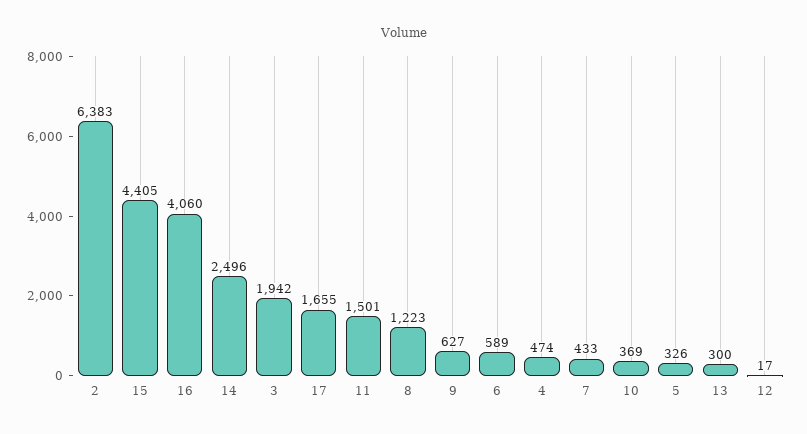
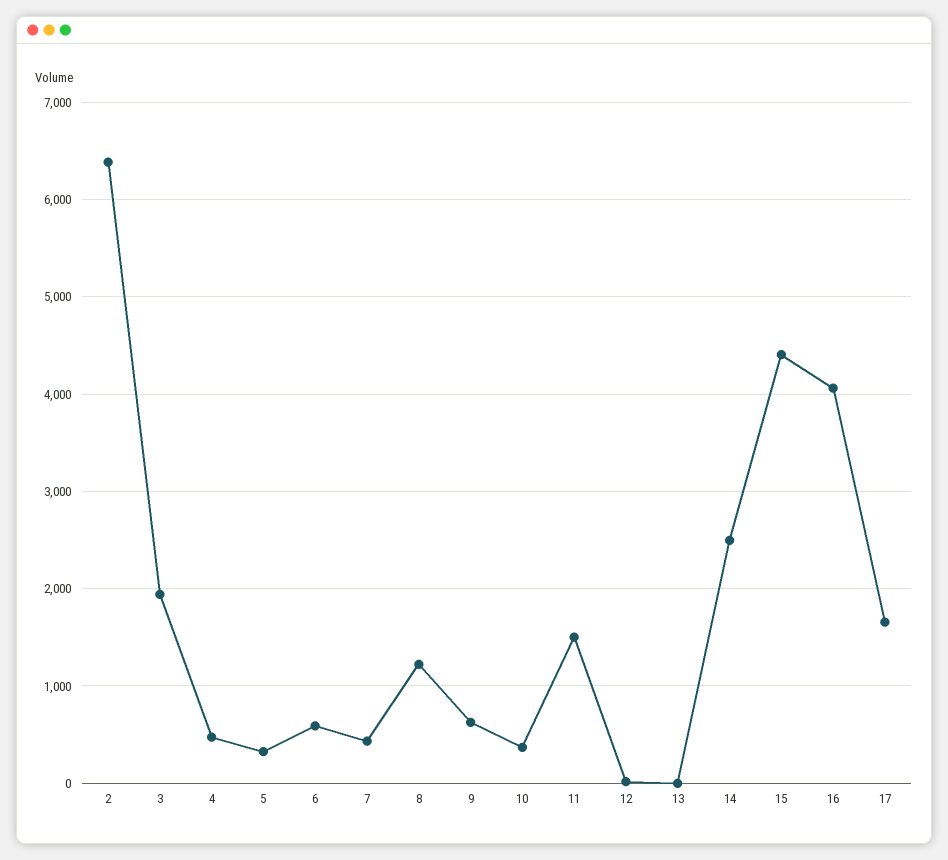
  {
    "2": 6383,
    "15": 4405,
    "16": 4060,
    "14": 2496,
    "3": 1942,
    "17": 1655,
    "11": 1501,
    "8": 1223,
    "9": 627,
    "6": 589,
    "4": 474,
    "7": 433,
    "10": 369,
    "5": 326,
-   "13": 300,
+   "13": 0,
    "12": 17
  }

